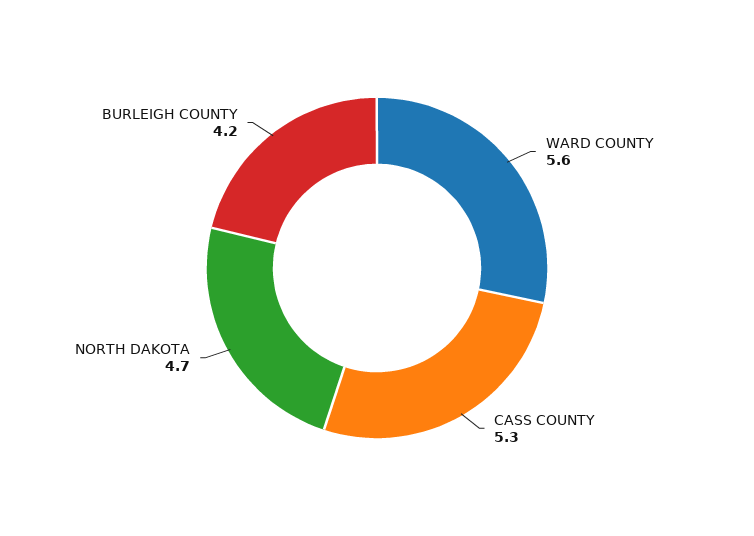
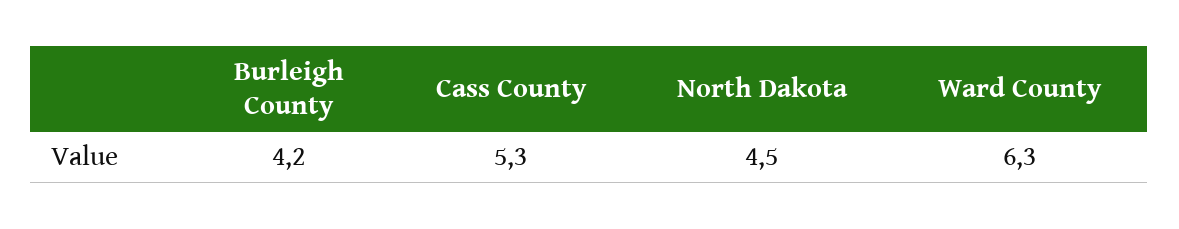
  {
-   "WARD COUNTY": 5.6,
+   "WARD COUNTY": 6.3,
    "CASS COUNTY": 5.3,
-   "NORTH DAKOTA": 4.7,
+   "NORTH DAKOTA": 4.5,
    "BURLEIGH COUNTY": 4.2
  }

